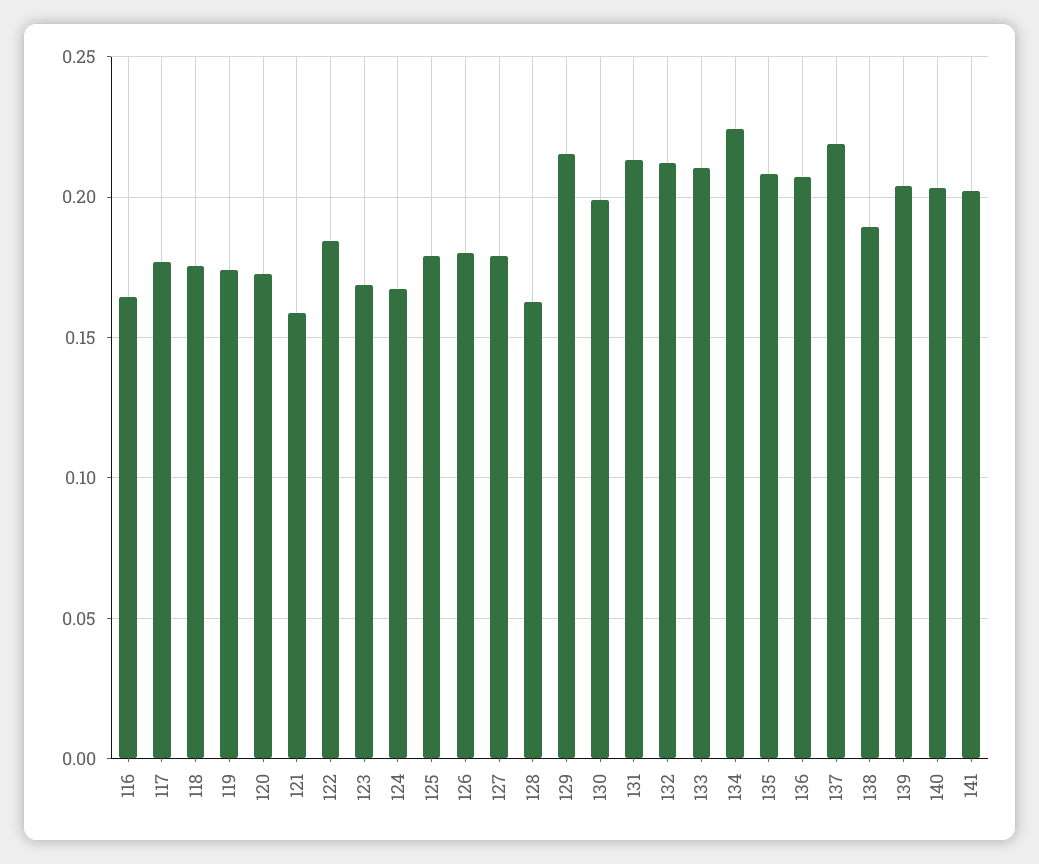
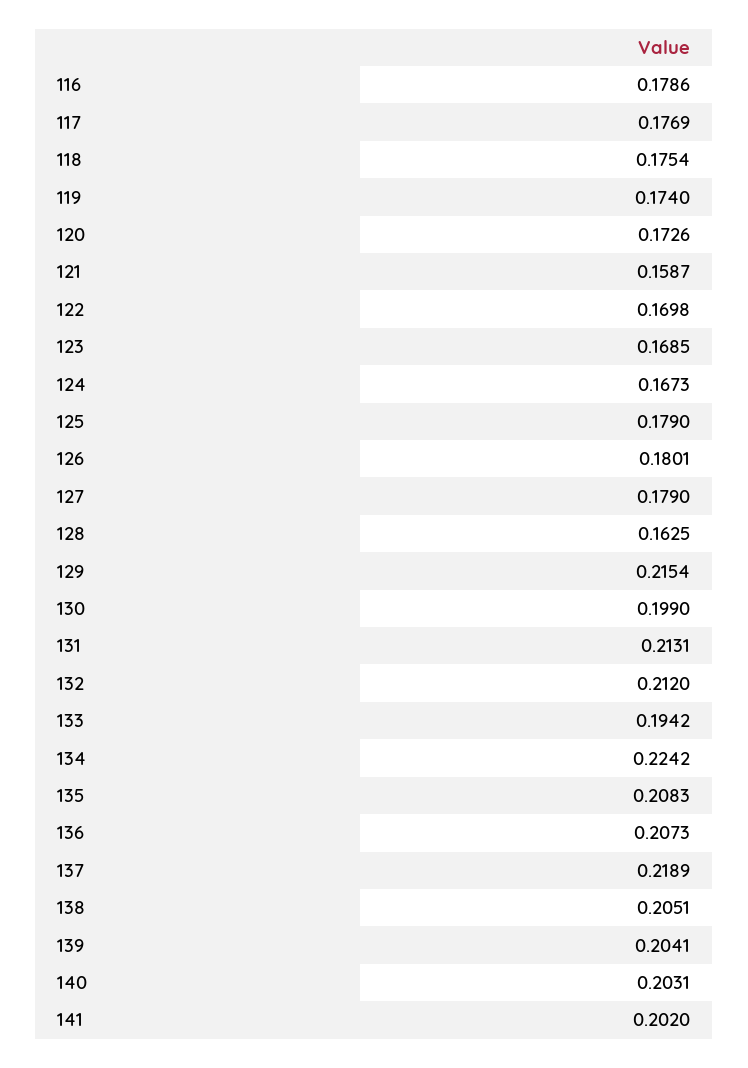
  {
-   "116": 0.165,
+   "116": 0.1786,
    "117": 0.1769,
    "118": 0.1754,
    "119": 0.174,
    "120": 0.1726,
    "121": 0.1587,
-   "122": 0.185,
+   "122": 0.1698,
    "123": 0.1685,
    "124": 0.1673,
    "125": 0.179,
    "126": 0.1801,
    "127": 0.179,
    "128": 0.1625,
    "129": 0.2154,
    "130": 0.199,
    "131": 0.2131,
    "132": 0.212,
-   "133": 0.21,
+   "133": 0.1942,
    "134": 0.2242,
    "135": 0.2083,
    "136": 0.2073,
    "137": 0.2189,
-   "138": 0.19,
+   "138": 0.2051,
    "139": 0.2041,
    "140": 0.2031,
    "141": 0.202
  }

